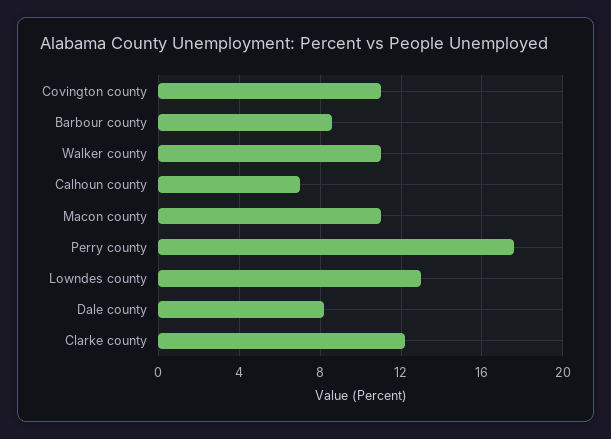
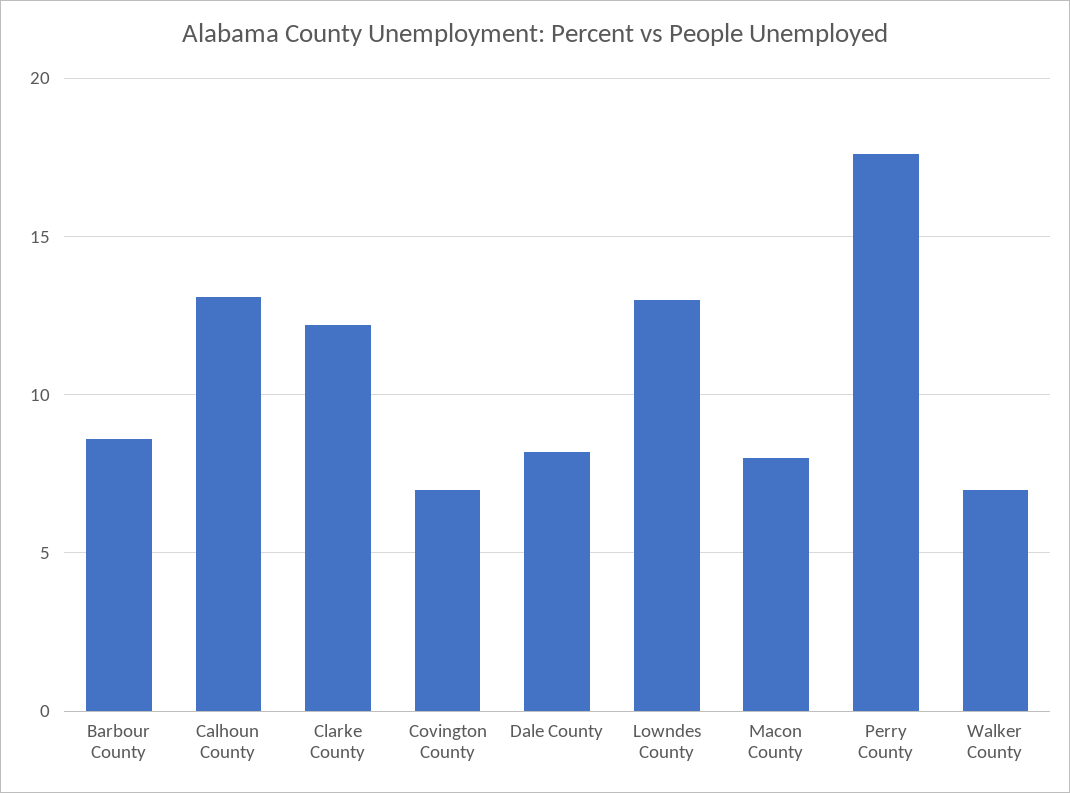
  {
-   "Covington county": 11,
+   "Covington county": 7,
    "Barbour county": 8.5,
-   "Walker county": 11,
+   "Walker county": 7,
-   "Calhoun county": 7,
+   "Calhoun county": 13,
-   "Macon county": 11,
+   "Macon county": 8,
    "Perry county": 17.5,
    "Lowndes county": 13,
    "Dale county": 8,
    "Clarke county": 12
  }

